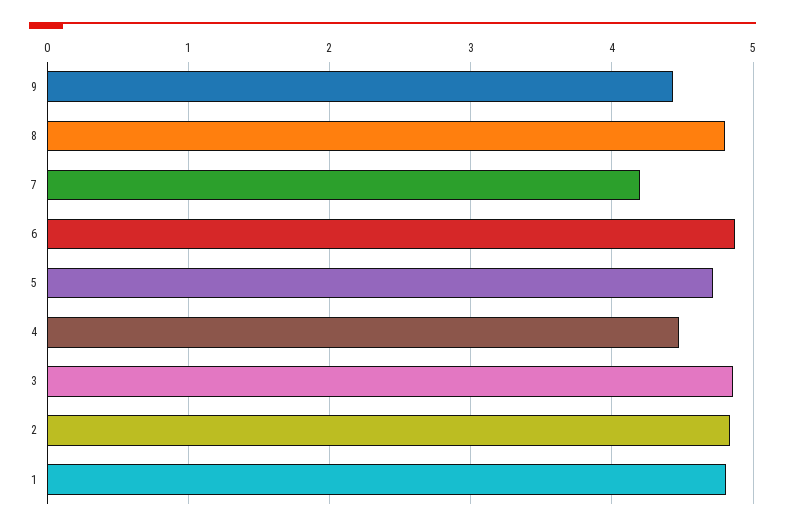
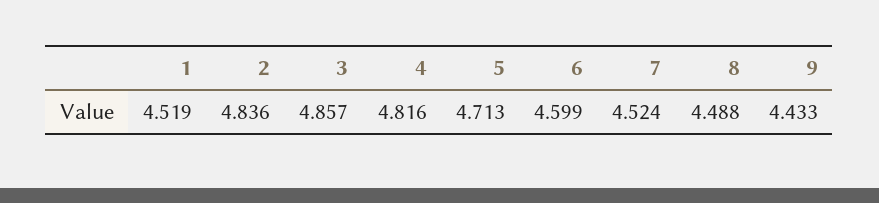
  {
    "9": 4.433,
-   "8": 4.8,
+   "8": 4.488,
-   "7": 4.2,
+   "7": 4.524,
-   "6": 4.9,
+   "6": 4.599,
    "5": 4.713,
-   "4": 4.5,
+   "4": 4.816,
    "3": 4.857,
    "2": 4.836,
-   "1": 4.8
+   "1": 4.519
  }

